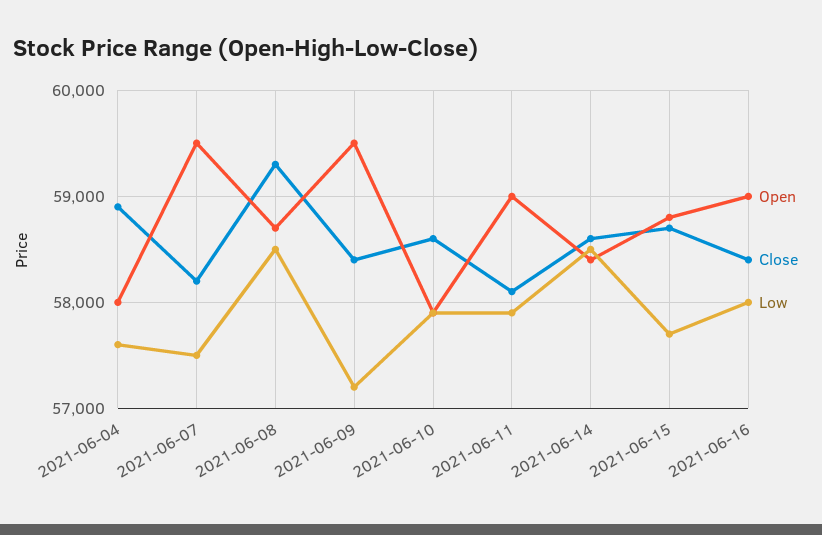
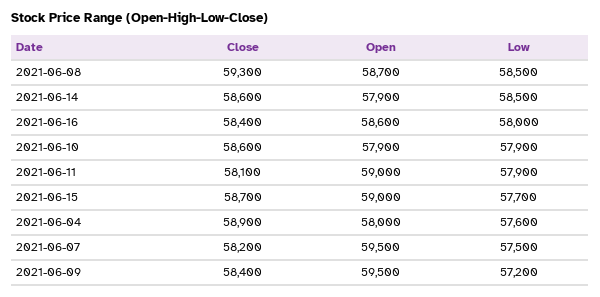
  {
    "Open": {
      "2021-06-04": 58000,
      "2021-06-07": 59500,
      "2021-06-08": 58700,
      "2021-06-09": 59500,
      "2021-06-10": 57900,
      "2021-06-11": 59000,
-     "2021-06-14": 58400,
+     "2021-06-14": 57900,
-     "2021-06-15": 58800,
+     "2021-06-15": 59000,
-     "2021-06-16": 59000
+     "2021-06-16": 58600
    },
    "Close": {
      "2021-06-04": 58900,
      "2021-06-07": 58200,
      "2021-06-08": 59300,
      "2021-06-09": 58400,
      "2021-06-10": 58600,
      "2021-06-11": 58100,
      "2021-06-14": 58600,
      "2021-06-15": 58700,
      "2021-06-16": 58400
    },
    "Low": {
      "2021-06-04": 57600,
      "2021-06-07": 57500,
      "2021-06-08": 58500,
      "2021-06-09": 57200,
      "2021-06-10": 57900,
      "2021-06-11": 57900,
      "2021-06-14": 58500,
      "2021-06-15": 57700,
      "2021-06-16": 58000
    }
  }

